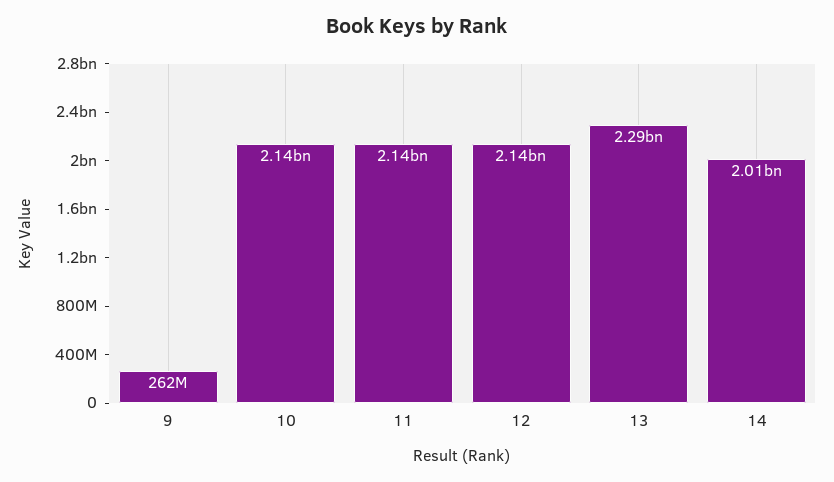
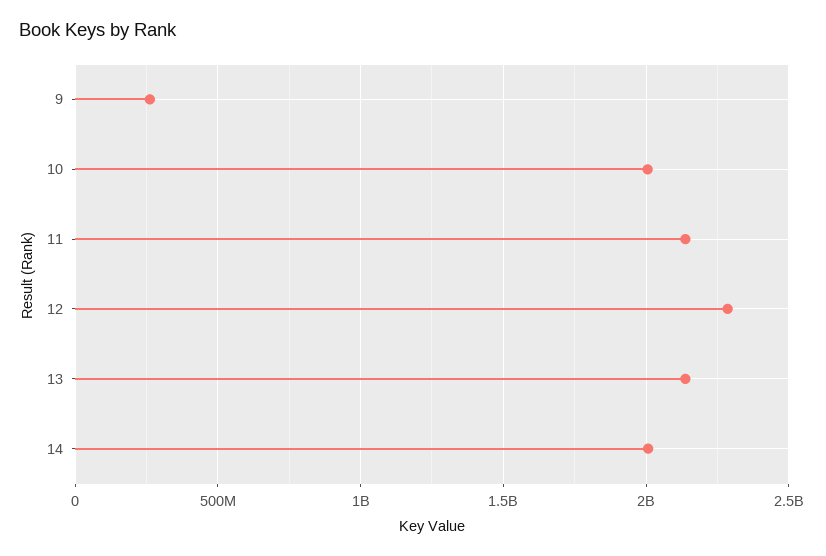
  {
    "9": 262000000,
-   "10": 2140000000,
+   "10": 2000000000,
    "11": 2140000000,
-   "12": 2140000000,
+   "12": 2300000000,
-   "13": 2290000000,
+   "13": 2150000000,
    "14": 2010000000
  }

